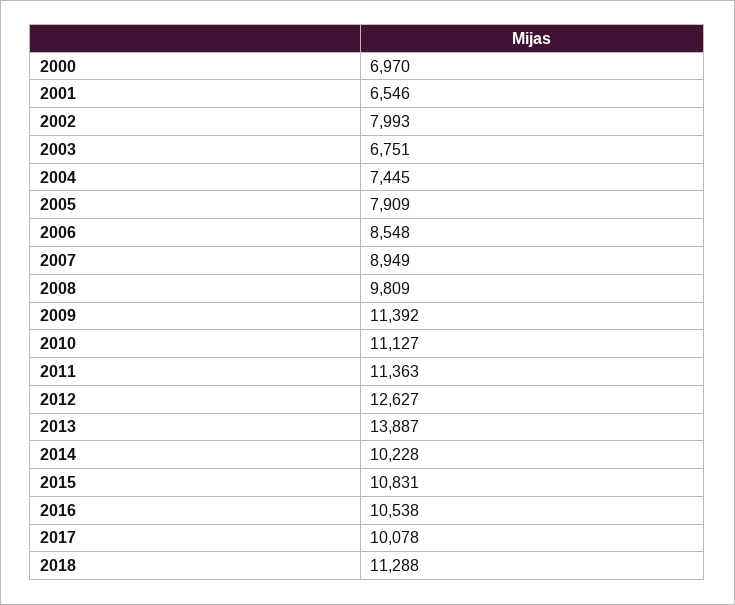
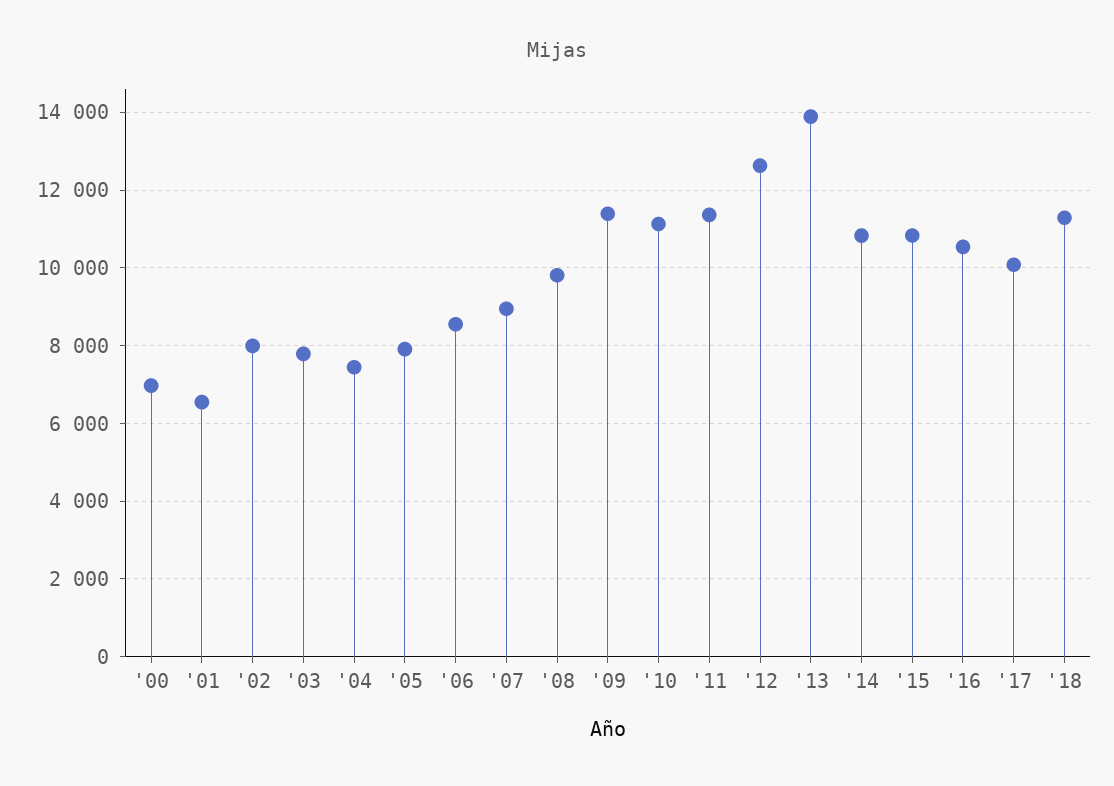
  {
    "2000": 6970,
    "2001": 6546,
    "2002": 7993,
-   "2003": 6751,
+   "2003": 7800,
    "2004": 7445,
    "2005": 7909,
    "2006": 8548,
    "2007": 8949,
    "2008": 9809,
    "2009": 11392,
    "2010": 11127,
    "2011": 11363,
    "2012": 12627,
    "2013": 13887,
-   "2014": 10228,
+   "2014": 10800,
    "2015": 10831,
    "2016": 10538,
    "2017": 10078,
    "2018": 11288
  }

